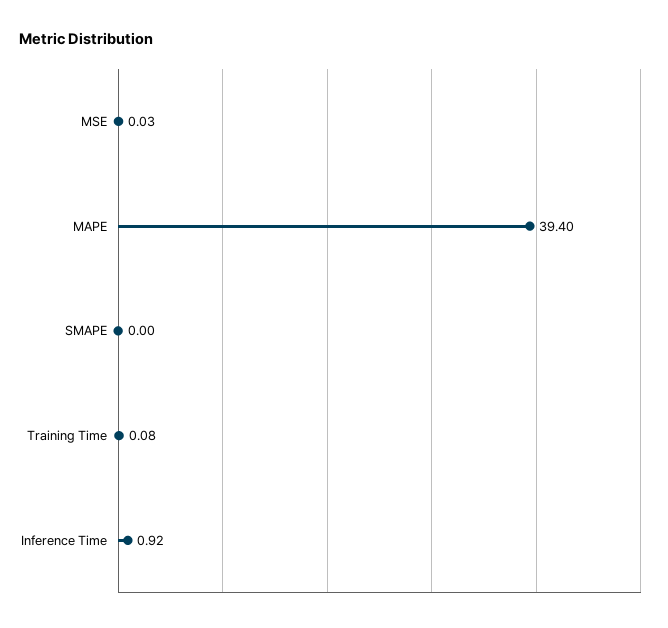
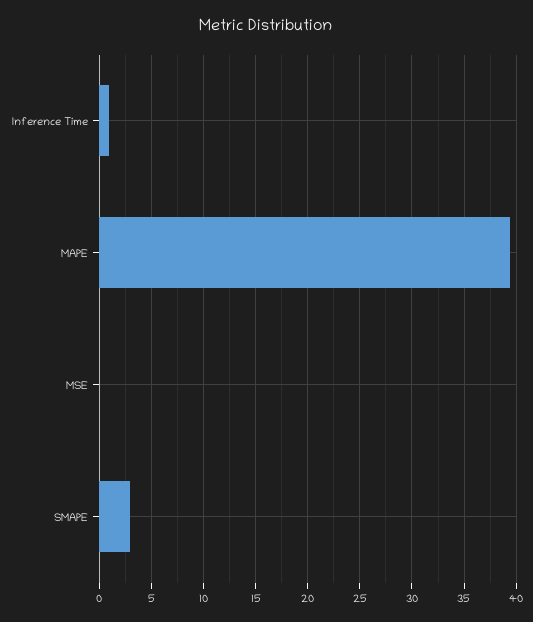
  {
    "MSE": 0.03,
    "MAPE": 39.4,
-   "SMAPE": 0,
+   "SMAPE": 3,
-   "Training Time": 0.08,
    "Inference Time": 0.92
  }

